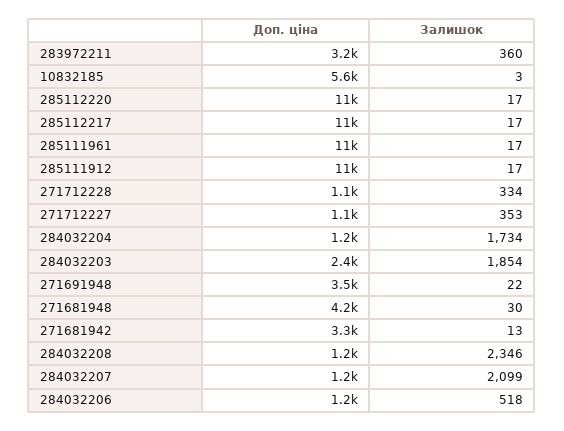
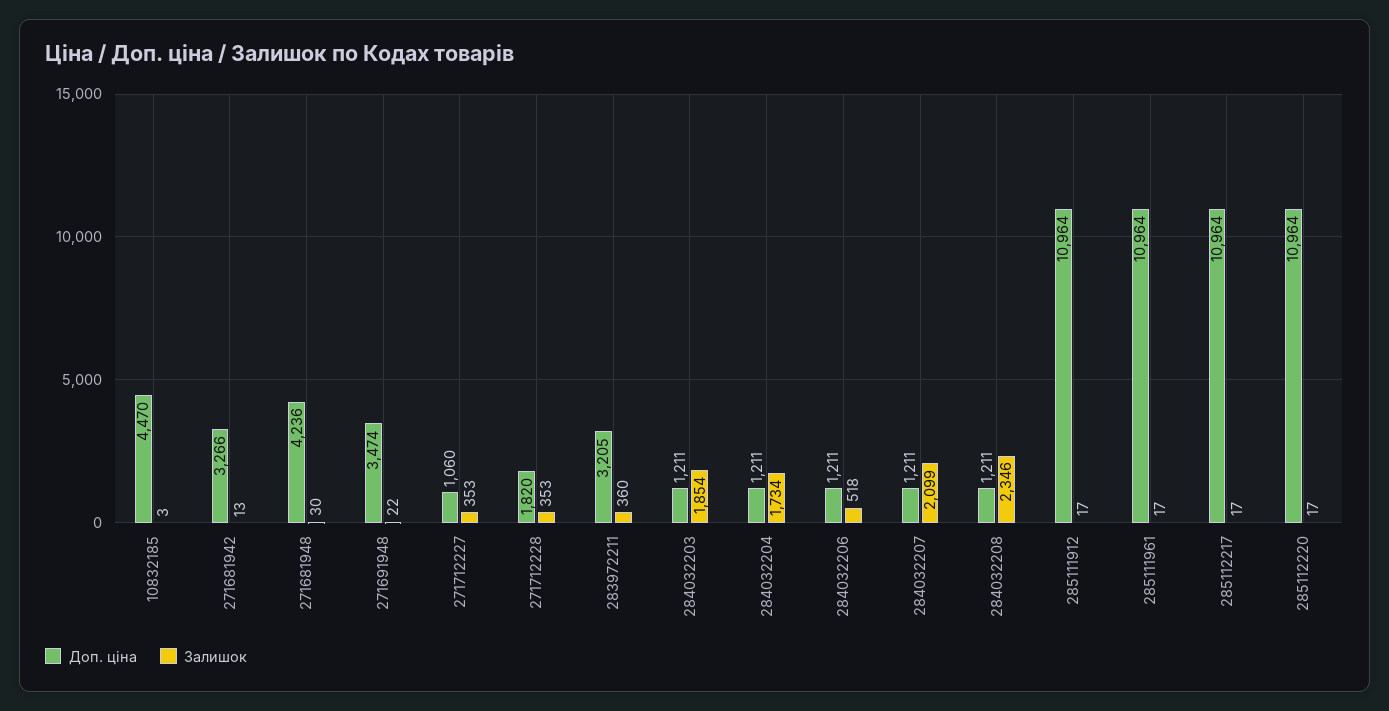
  {
    "Доп. ціна": {
      "283972211": 3205,
-     "10832185": 5600,
+     "10832185": 4470,
      "285112220": 10964,
      "285112217": 10964,
      "285111961": 10964,
      "285111912": 10964,
-     "271712228": 1100,
+     "271712228": 1820,
      "271712227": 1060,
      "284032204": 1211,
-     "284032203": 2400,
+     "284032203": 1211,
      "271691948": 3474,
      "271681948": 4236,
      "271681942": 3266,
      "284032208": 1211,
      "284032207": 1211,
      "284032206": 1211
    },
    "Залишок": {
      "283972211": 360,
      "10832185": 3,
      "285112220": 17,
      "285112217": 17,
      "285111961": 17,
      "285111912": 17,
-     "271712228": 334,
+     "271712228": 353,
      "271712227": 353,
      "284032204": 1734,
      "284032203": 1854,
      "271691948": 22,
      "271681948": 30,
      "271681942": 13,
      "284032208": 2346,
      "284032207": 2099,
      "284032206": 518
    }
  }

